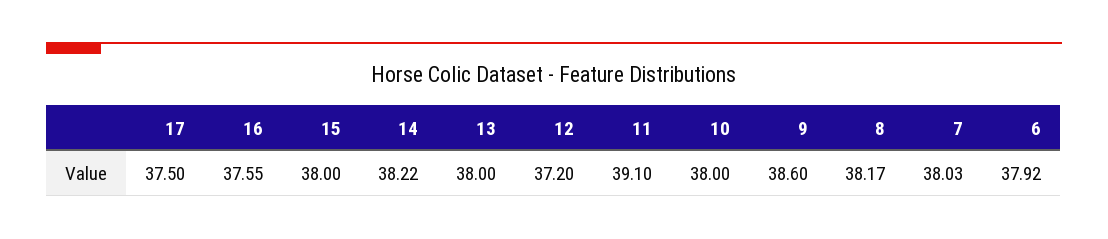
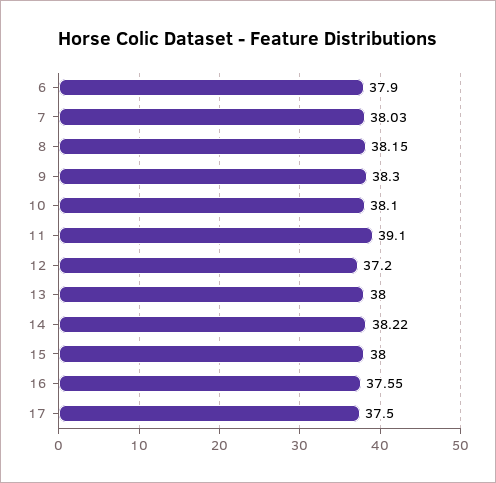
  {
    "17": 37.5,
    "16": 37.55,
    "15": 38,
    "14": 38.22,
    "13": 38,
    "12": 37.2,
    "11": 39.1,
-   "10": 38,
+   "10": 38.1,
-   "9": 38.6,
+   "9": 38.3,
-   "8": 38.17,
+   "8": 38.15,
    "7": 38.03,
-   "6": 37.92
+   "6": 37.9
  }

